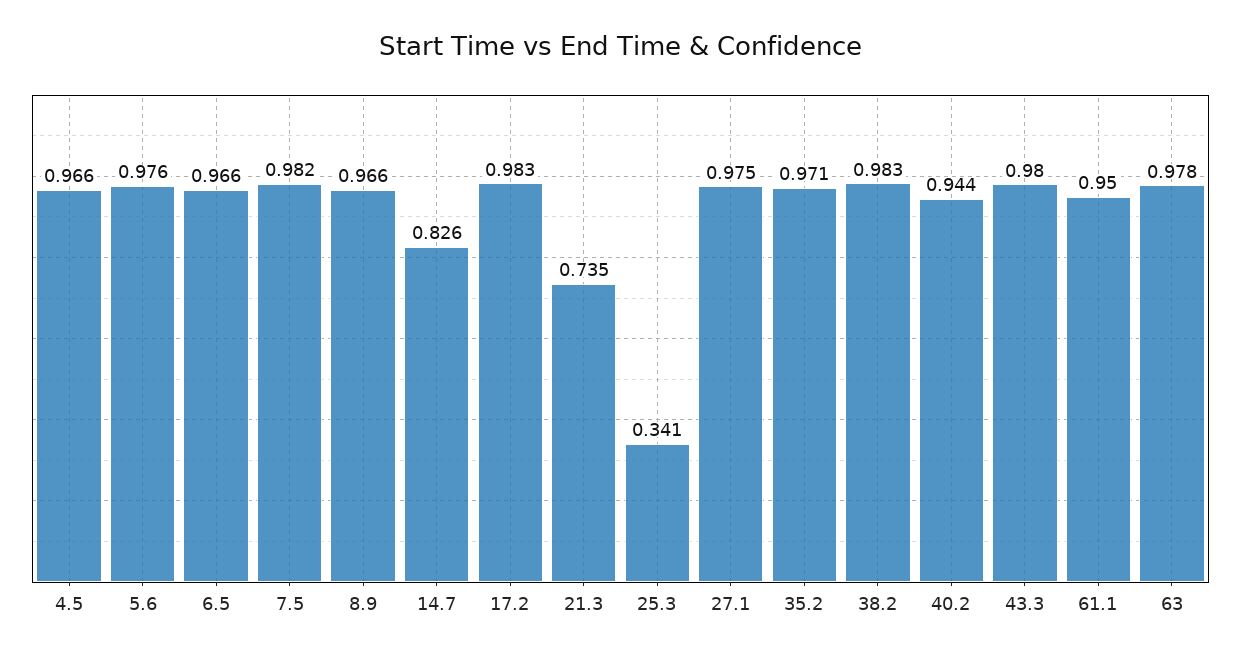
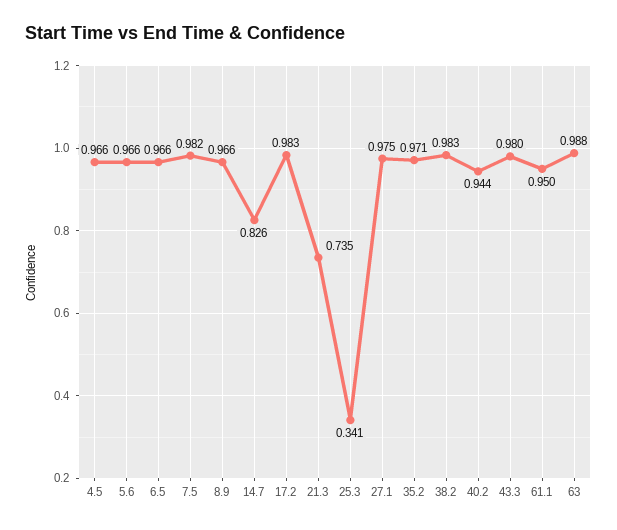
  {
    "4.5": 0.966,
-   "5.6": 0.976,
+   "5.6": 0.966,
    "6.5": 0.966,
    "7.5": 0.982,
    "8.9": 0.966,
    "14.7": 0.826,
    "17.2": 0.983,
    "21.3": 0.735,
    "25.3": 0.341,
    "27.1": 0.975,
    "35.2": 0.971,
    "38.2": 0.983,
    "40.2": 0.944,
    "43.3": 0.98,
    "61.1": 0.95,
-   "63": 0.978
+   "63": 0.988
  }

